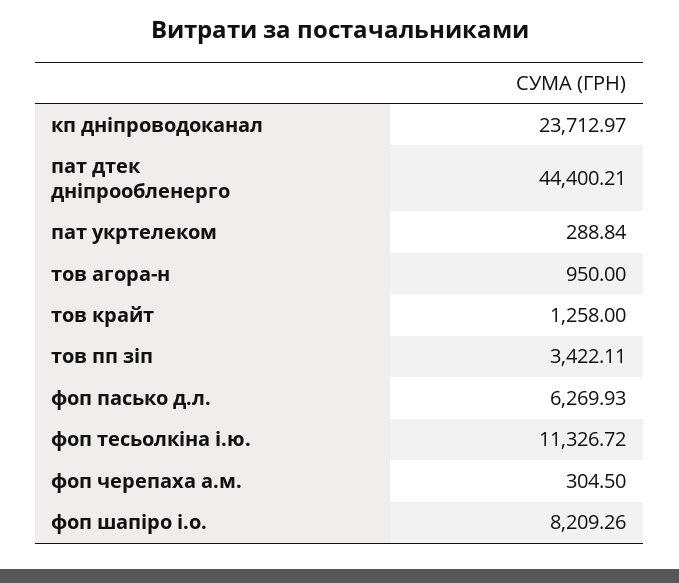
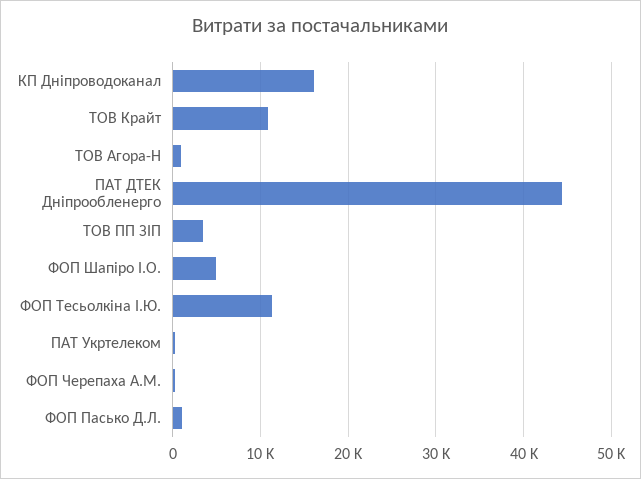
  {
-   "кп дніпроводоканал": 23712.97,
+   "кп дніпроводоканал": 16000,
    "пат дтек дніпрообленерго": 44400.21,
    "пат укртелеком": 288.84,
    "тов агора-н": 950,
-   "тов крайт": 1258,
+   "тов крайт": 11000,
    "тов пп зіп": 3422.11,
-   "фоп пасько д.л.": 6269.93,
+   "фоп пасько д.л.": 1000,
    "фоп тесьолкіна і.ю.": 11326.72,
    "фоп черепаха а.м.": 304.5,
-   "фоп шапіро і.о.": 8209.26
+   "фоп шапіро і.о.": 5000
  }

